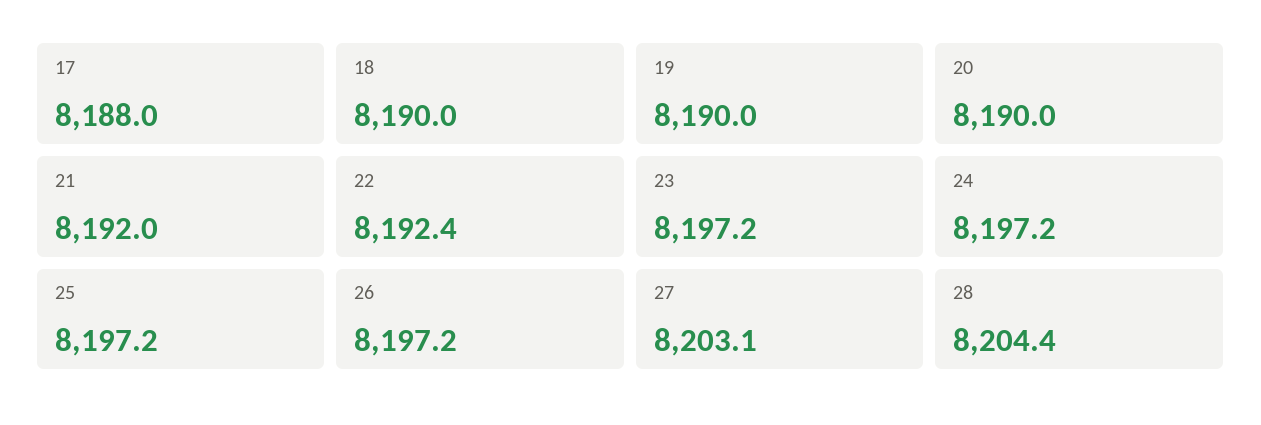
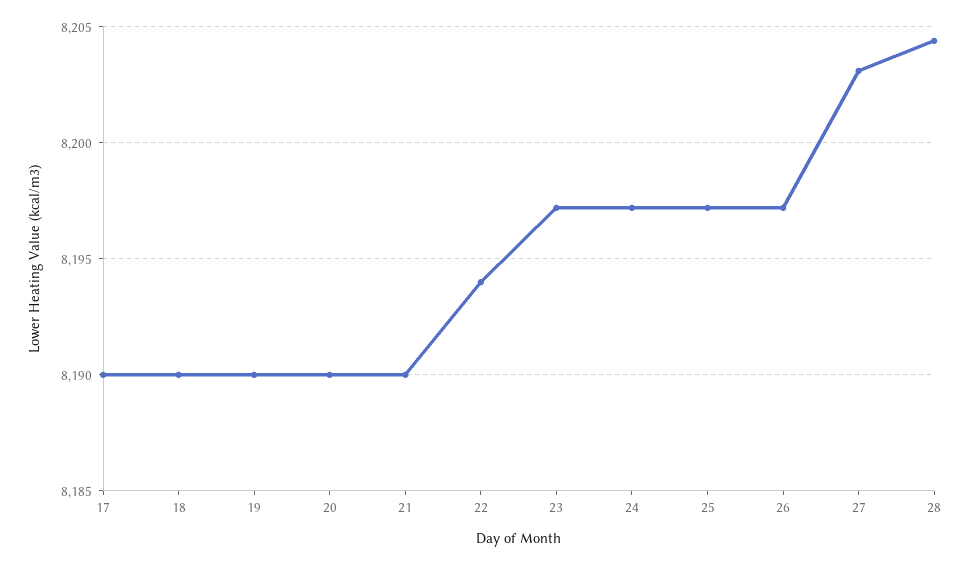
  {
-   "17": 8188,
+   "17": 8190,
    "18": 8190,
    "19": 8190,
    "20": 8190,
-   "21": 8192,
+   "21": 8190,
-   "22": 8192.4,
+   "22": 8194,
    "23": 8197.2,
    "24": 8197.2,
    "25": 8197.2,
    "26": 8197.2,
    "27": 8203.1,
    "28": 8204.4
  }

